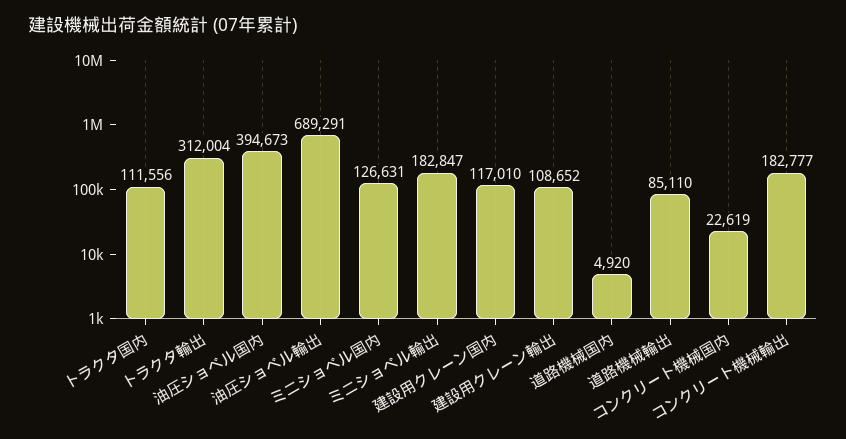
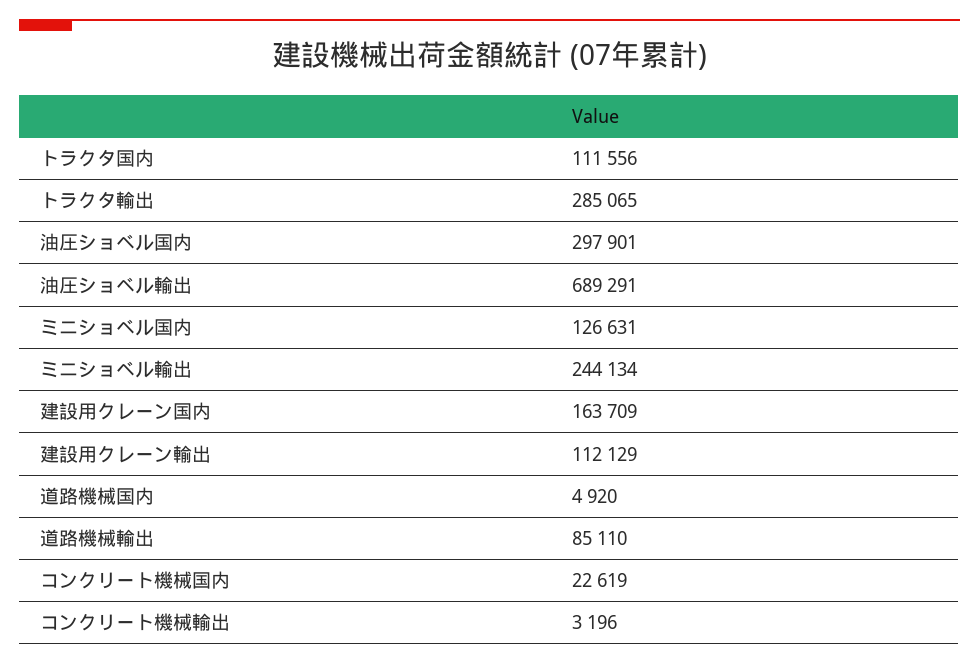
  {
    "トラクタ国内": 111556,
-   "トラクタ輸出": 312004,
+   "トラクタ輸出": 285065,
-   "油圧ショベル国内": 394673,
+   "油圧ショベル国内": 297901,
    "油圧ショベル輸出": 689291,
    "ミニショベル国内": 126631,
-   "ミニショベル輸出": 182847,
+   "ミニショベル輸出": 244134,
-   "建設用クレーン国内": 117010,
+   "建設用クレーン国内": 163709,
-   "建設用クレーン輸出": 108652,
+   "建設用クレーン輸出": 112129,
    "道路機械国内": 4920,
    "道路機械輸出": 85110,
    "コンクリート機械国内": 22619,
-   "コンクリート機械輸出": 182777
+   "コンクリート機械輸出": 3196
  }

